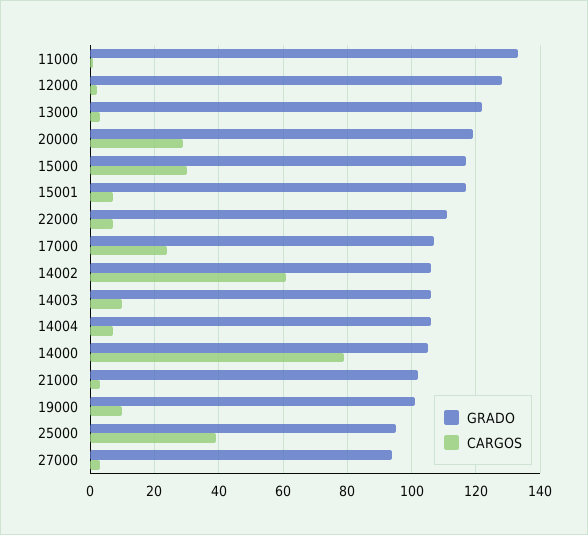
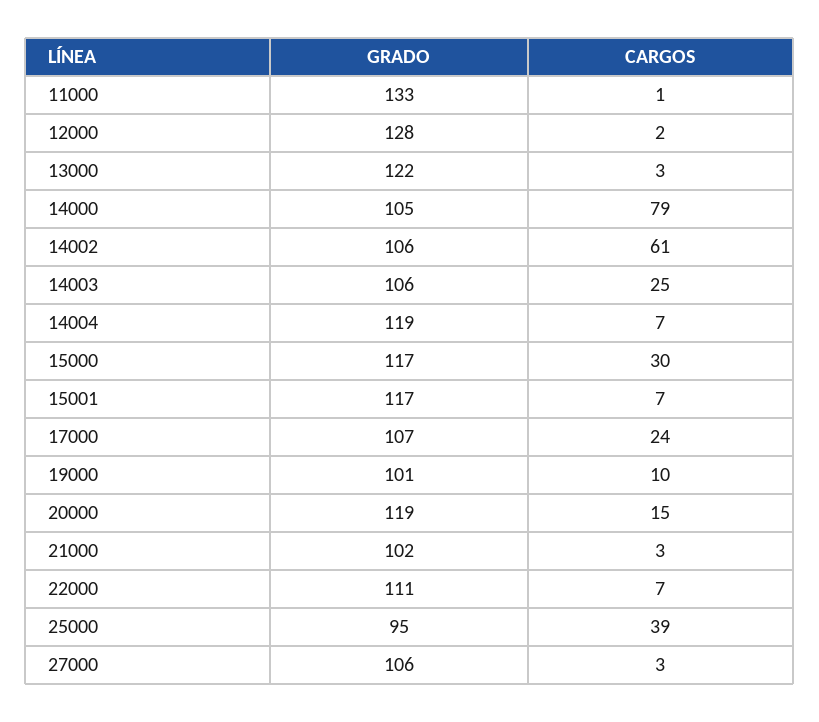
  {
    "GRADO": {
      "11000": 133,
      "12000": 128,
      "13000": 122,
      "20000": 119,
      "15000": 117,
      "15001": 117,
      "22000": 111,
      "17000": 107,
      "14002": 106,
      "14003": 106,
-     "14004": 105,
+     "14004": 119,
      "14000": 105,
      "21000": 102,
      "19000": 101,
      "25000": 95,
-     "27000": 95
+     "27000": 106
    },
    "CARGOS": {
      "11000": 1,
      "12000": 2,
      "13000": 3,
-     "20000": 30,
+     "20000": 15,
      "15000": 30,
      "15001": 7,
      "22000": 7,
      "17000": 24,
      "14002": 61,
-     "14003": 10,
+     "14003": 25,
      "14004": 7,
      "14000": 79,
      "21000": 3,
      "19000": 10,
      "25000": 39,
      "27000": 3
    }
  }

